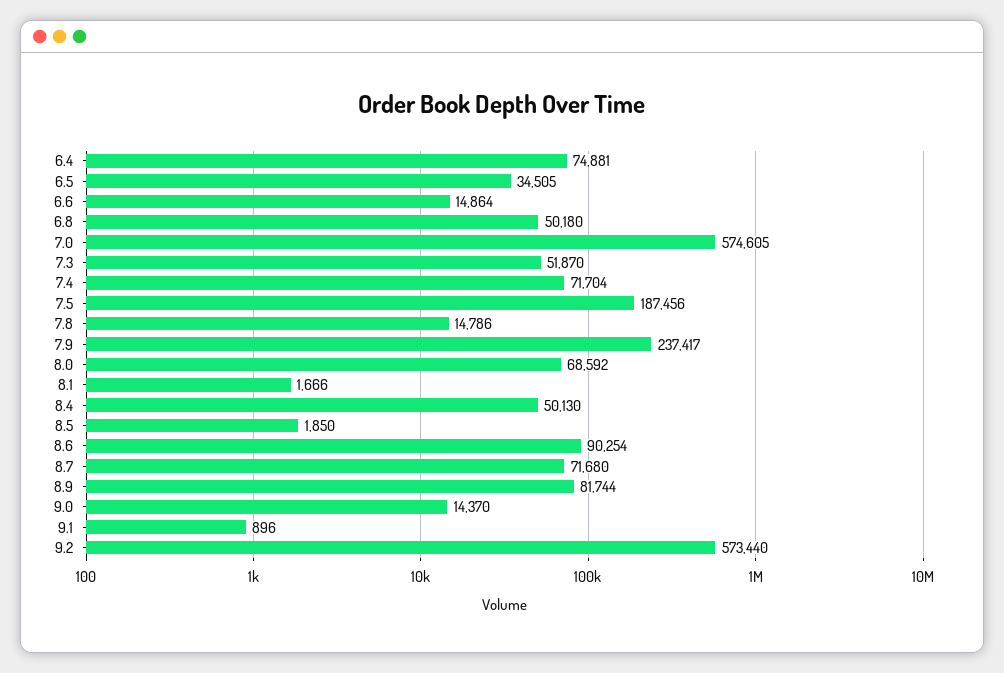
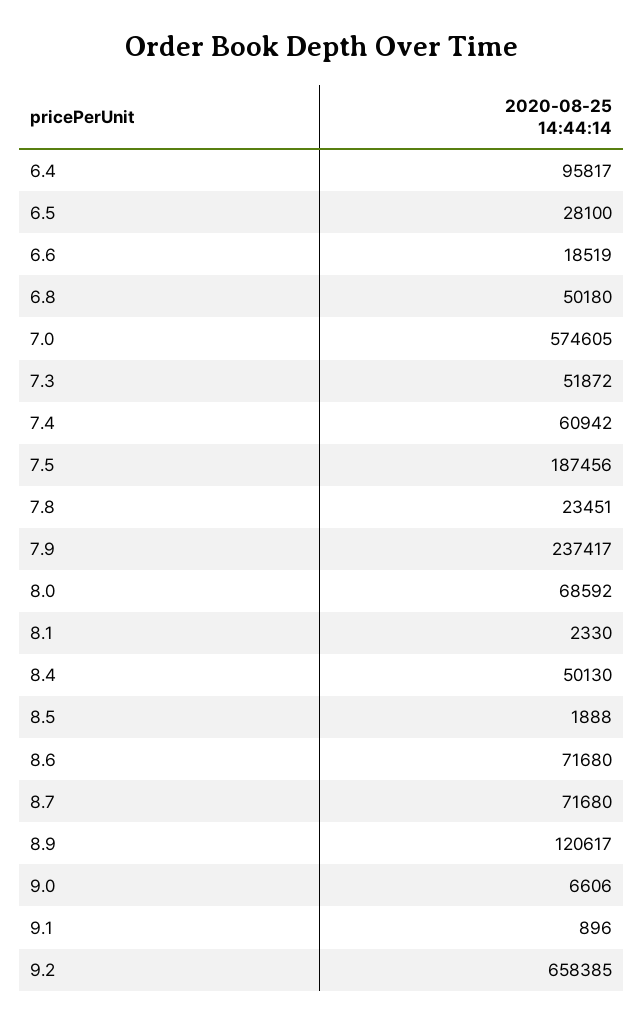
  {
-   "6.4": 74881,
+   "6.4": 95817,
-   "6.5": 34505,
+   "6.5": 28100,
-   "6.6": 14864,
+   "6.6": 18519,
    "6.8": 50180,
    "7.0": 574605,
-   "7.3": 51870,
+   "7.3": 51872,
-   "7.4": 71704,
+   "7.4": 60942,
    "7.5": 187456,
-   "7.8": 14786,
+   "7.8": 23451,
    "7.9": 237417,
    "8.0": 68592,
-   "8.1": 1666,
+   "8.1": 2330,
    "8.4": 50130,
-   "8.5": 1850,
+   "8.5": 1888,
-   "8.6": 90254,
+   "8.6": 71680,
    "8.7": 71680,
-   "8.9": 81744,
+   "8.9": 120617,
-   "9.0": 14370,
+   "9.0": 6606,
    "9.1": 896,
-   "9.2": 573440
+   "9.2": 658385
  }

